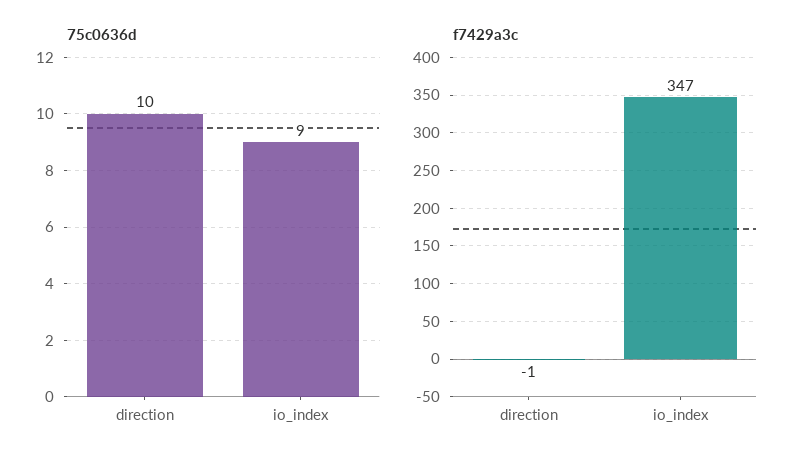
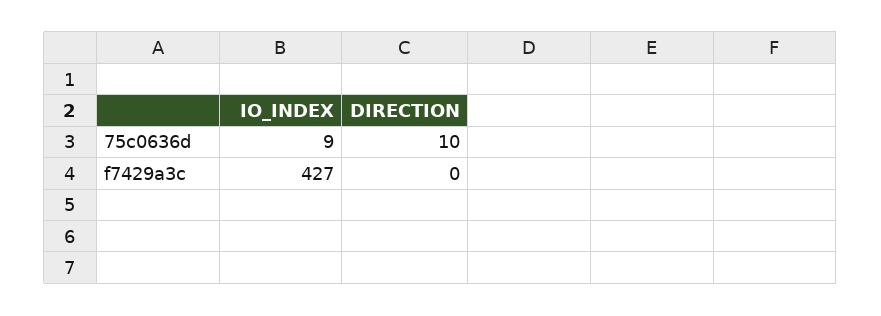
  {
    "75c0636d": {
      "direction": 10,
      "io_index": 9
    },
    "f7429a3c": {
-     "direction": -1,
+     "direction": 0,
-     "io_index": 347
+     "io_index": 427
    }
  }

